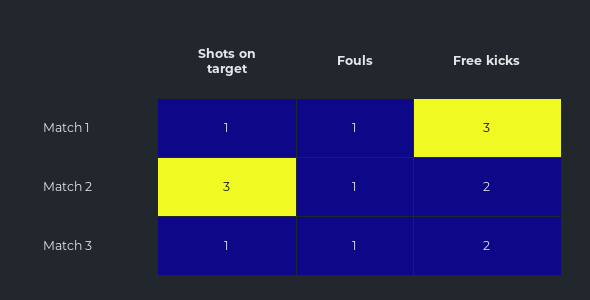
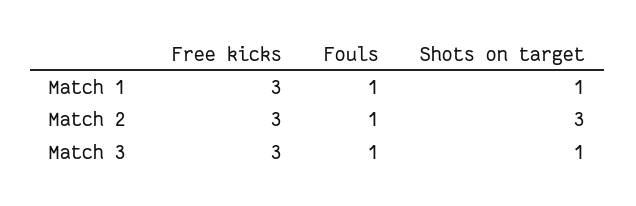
  {
    "Shots on target": {
      "Match 1": 1,
      "Match 2": 3,
      "Match 3": 1
    },
    "Fouls": {
      "Match 1": 1,
      "Match 2": 1,
      "Match 3": 1
    },
    "Free kicks": {
      "Match 1": 3,
-     "Match 2": 2,
+     "Match 2": 3,
-     "Match 3": 2
+     "Match 3": 3
    }
  }

